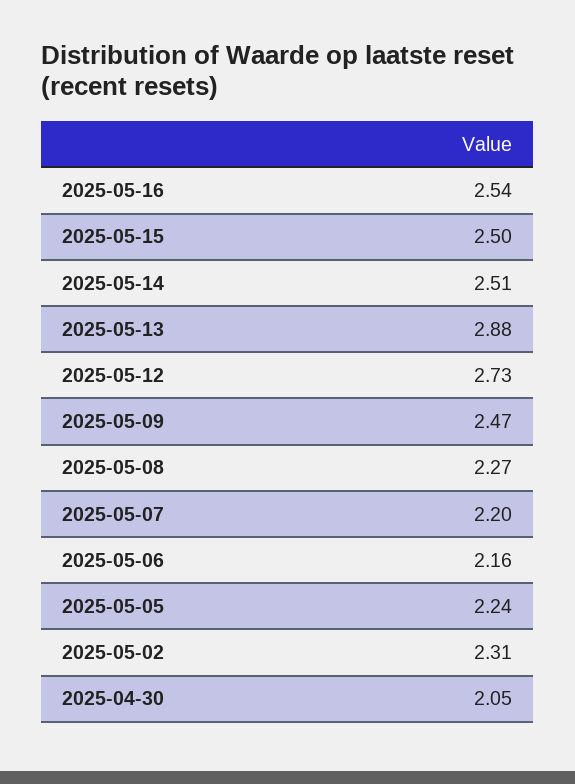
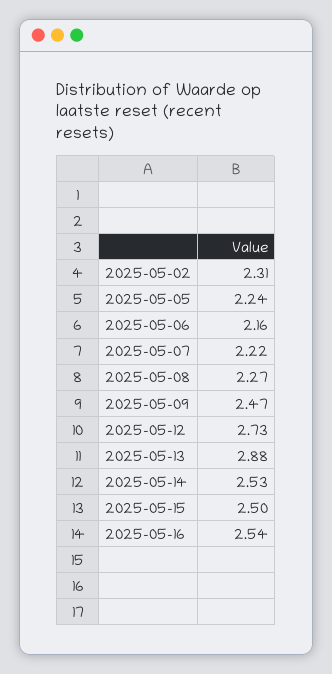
  {
    "2025-05-16": 2.54,
    "2025-05-15": 2.5,
-   "2025-05-14": 2.51,
+   "2025-05-14": 2.53,
    "2025-05-13": 2.88,
    "2025-05-12": 2.73,
    "2025-05-09": 2.47,
    "2025-05-08": 2.27,
-   "2025-05-07": 2.2,
+   "2025-05-07": 2.22,
    "2025-05-06": 2.16,
    "2025-05-05": 2.24,
-   "2025-05-02": 2.31,
+   "2025-05-02": 2.31
-   "2025-04-30": 2.05
  }

